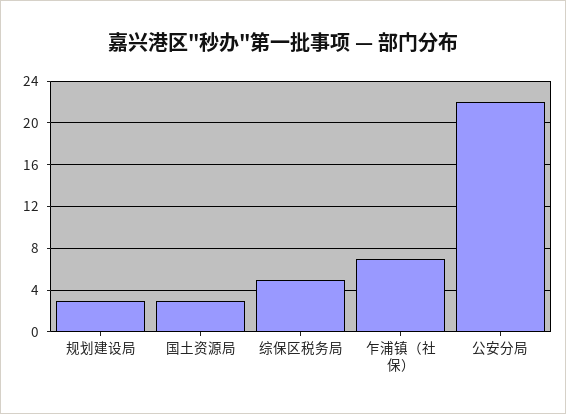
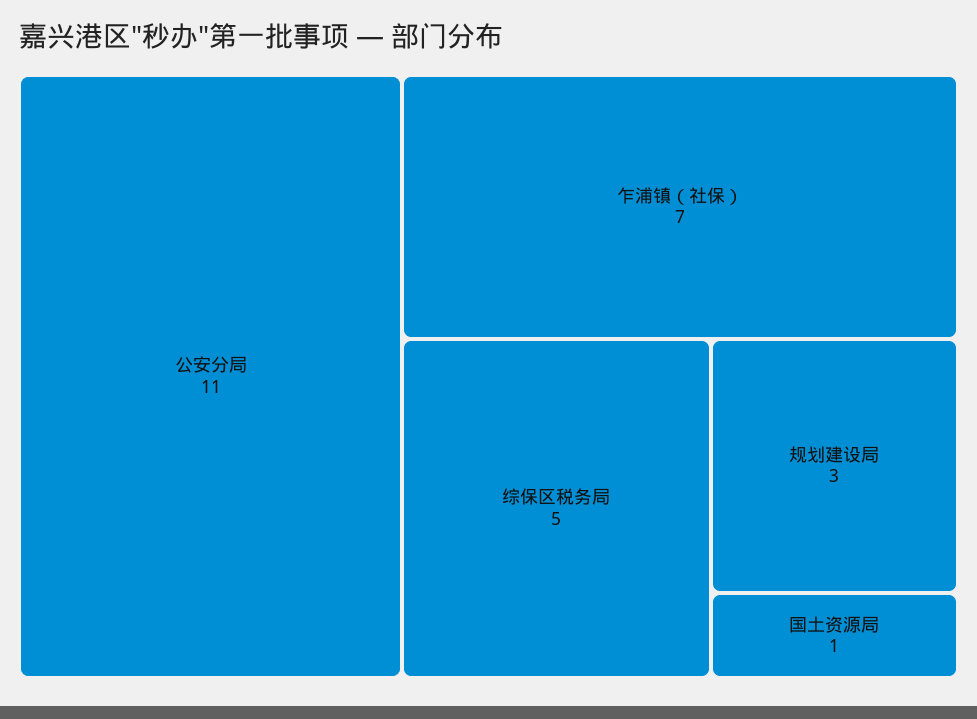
  {
    "规划建设局": 3,
-   "国土资源局": 3,
+   "国土资源局": 1,
    "综保区税务局": 5,
    "乍浦镇（社保）": 7,
-   "公安分局": 22
+   "公安分局": 11
  }

